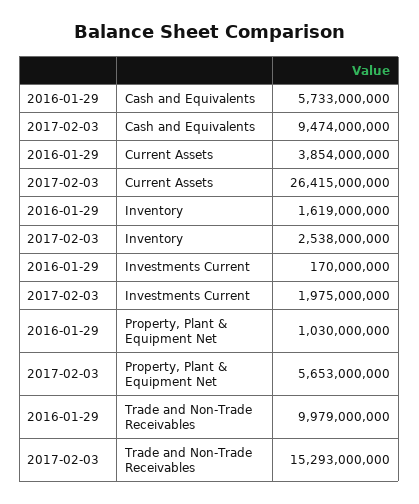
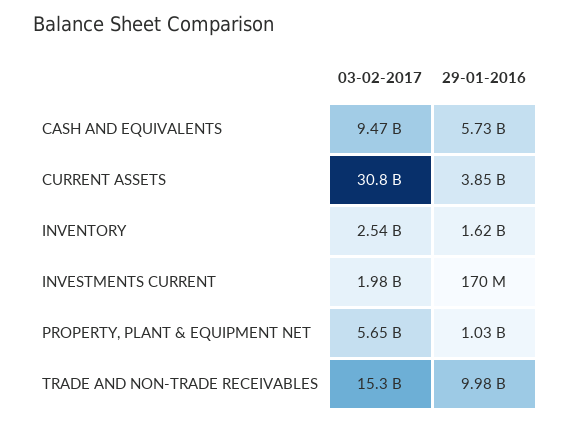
  {
    "2016-01-29": {
      "Cash and Equivalents": 5733000000,
      "Current Assets": 3854000000,
      "Inventory": 1619000000,
      "Investments Current": 170000000,
      "Property, Plant & Equipment Net": 1030000000,
      "Trade and Non-Trade Receivables": 9979000000
    },
    "2017-02-03": {
      "Cash and Equivalents": 9474000000,
-     "Current Assets": 26415000000,
+     "Current Assets": 30800000000,
      "Inventory": 2538000000,
      "Investments Current": 1975000000,
      "Property, Plant & Equipment Net": 5653000000,
      "Trade and Non-Trade Receivables": 15293000000
    }
  }

